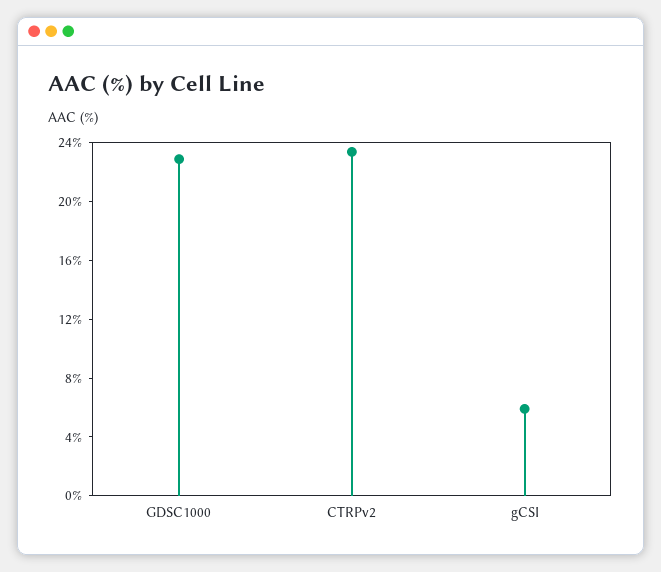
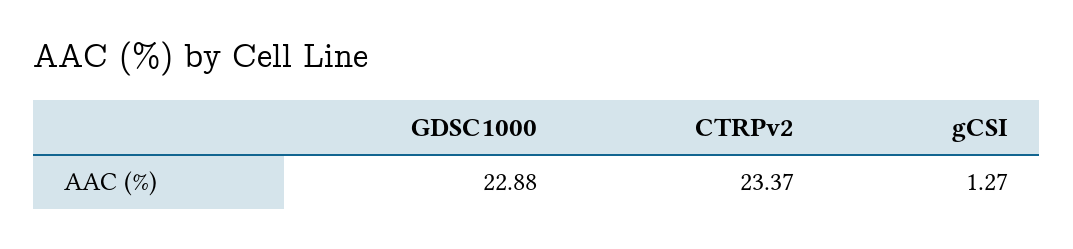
  {
    "GDSC1000": 22.88,
    "CTRPv2": 23.37,
-   "gCSI": 6
+   "gCSI": 1.27
  }

